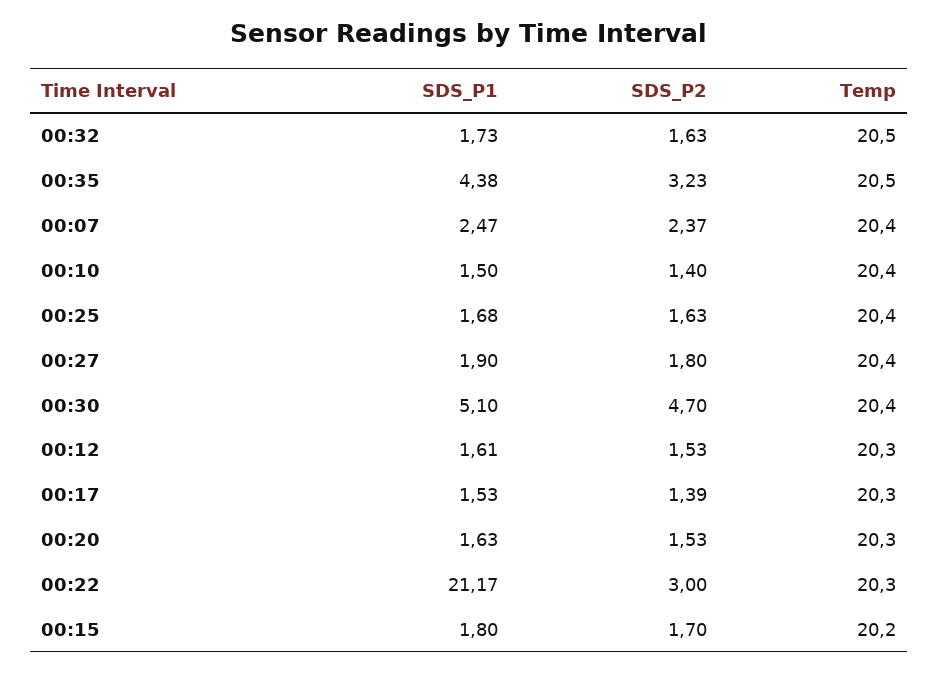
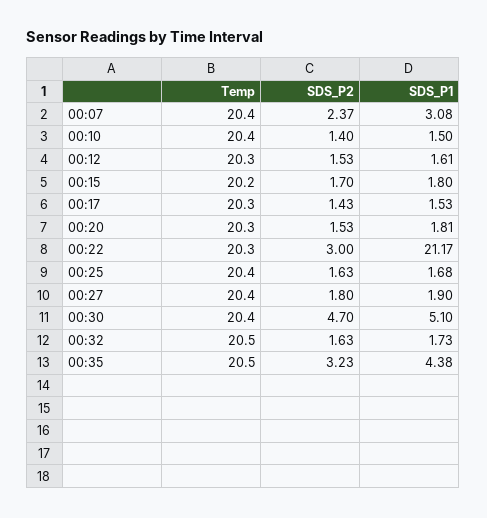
  {
    "SDS_P1": {
      "00:32": 1.73,
      "00:35": 4.38,
-     "00:07": 2.47,
+     "00:07": 3.08,
      "00:10": 1.5,
      "00:25": 1.68,
      "00:27": 1.9,
      "00:30": 5.1,
      "00:12": 1.61,
      "00:17": 1.53,
-     "00:20": 1.63,
+     "00:20": 1.81,
      "00:22": 21.17,
      "00:15": 1.8
    },
    "SDS_P2": {
      "00:32": 1.63,
      "00:35": 3.23,
      "00:07": 2.37,
      "00:10": 1.4,
      "00:25": 1.63,
      "00:27": 1.8,
      "00:30": 4.7,
      "00:12": 1.53,
-     "00:17": 1.39,
+     "00:17": 1.43,
      "00:20": 1.53,
      "00:22": 3,
      "00:15": 1.7
    },
    "Temp": {
      "00:32": 20.5,
      "00:35": 20.5,
      "00:07": 20.4,
      "00:10": 20.4,
      "00:25": 20.4,
      "00:27": 20.4,
      "00:30": 20.4,
      "00:12": 20.3,
      "00:17": 20.3,
      "00:20": 20.3,
      "00:22": 20.3,
      "00:15": 20.2
    }
  }

